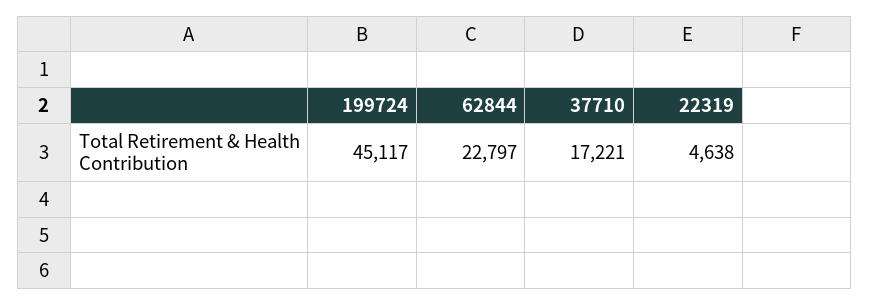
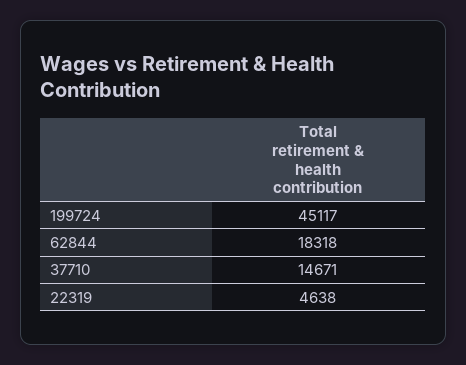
  {
    "199724": 45117,
-   "62844": 22797,
+   "62844": 18318,
-   "37710": 17221,
+   "37710": 14671,
    "22319": 4638
  }

